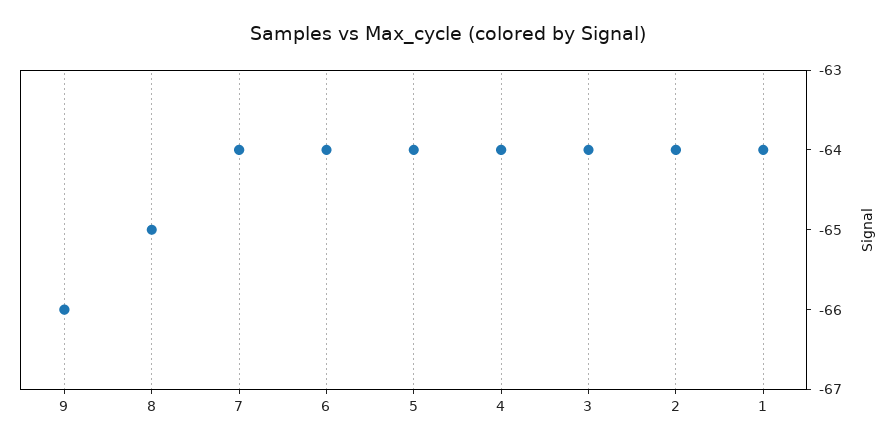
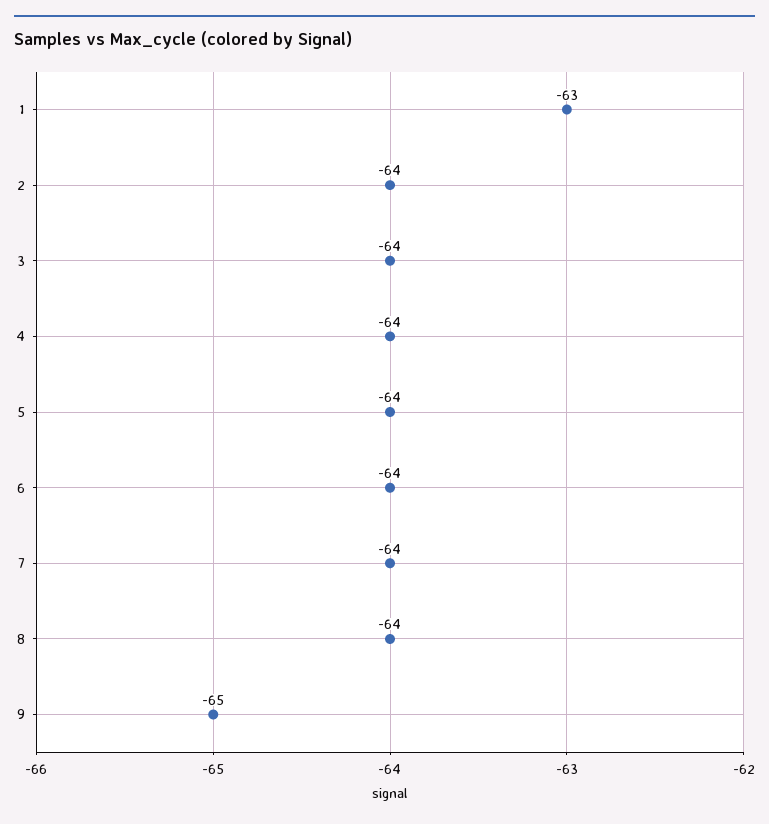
  {
-   "9": -66,
+   "9": -65,
-   "8": -65,
+   "8": -64,
    "7": -64,
    "6": -64,
    "5": -64,
    "4": -64,
    "3": -64,
    "2": -64,
-   "1": -64
+   "1": -63
  }

